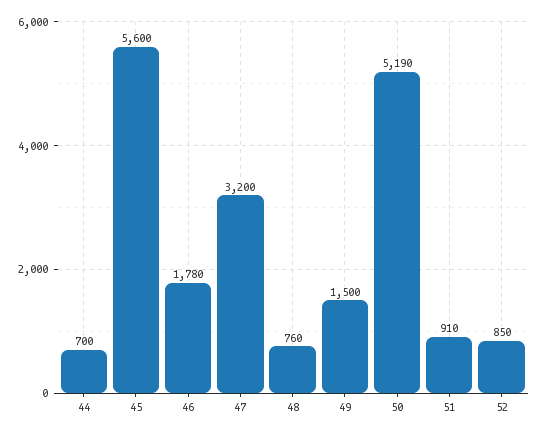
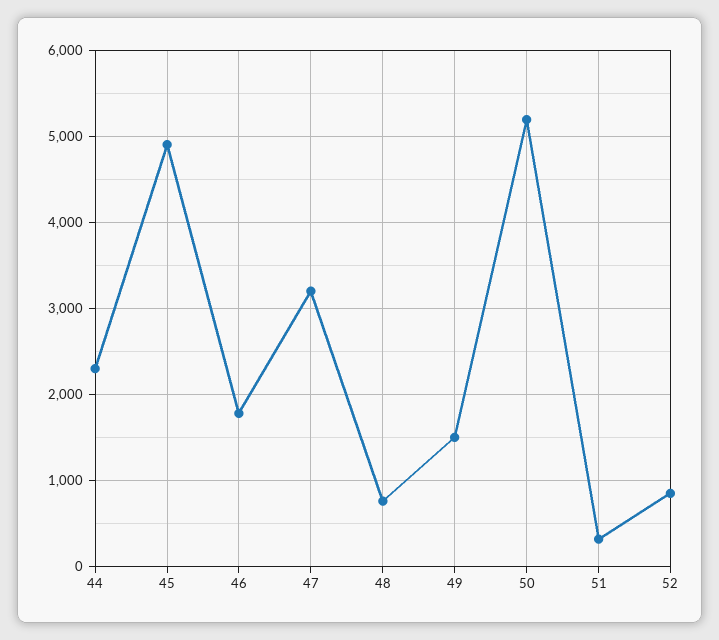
  {
-   "44": 700,
+   "44": 2300,
-   "45": 5600,
+   "45": 4900,
    "46": 1780,
    "47": 3200,
    "48": 760,
    "49": 1500,
    "50": 5190,
-   "51": 910,
+   "51": 300,
    "52": 850
  }

